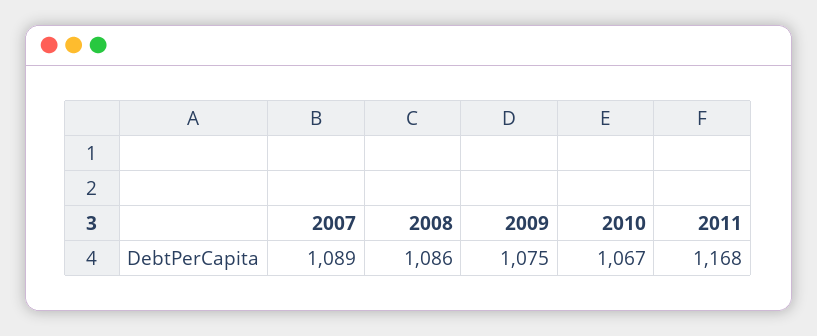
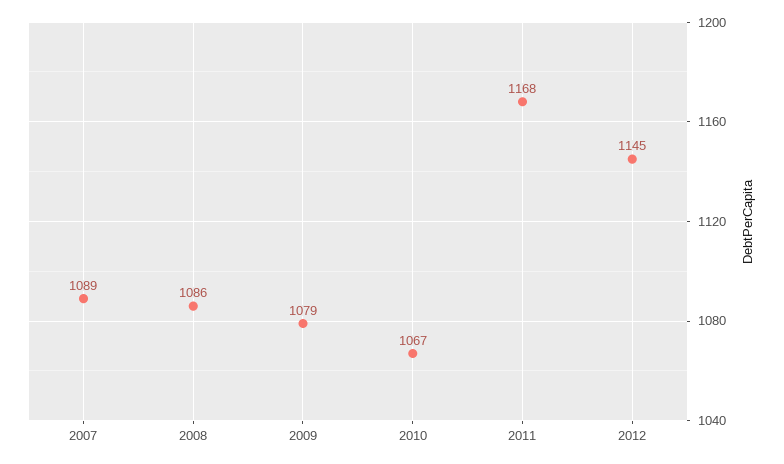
  {
    "2007": 1089,
    "2008": 1086,
-   "2009": 1075,
+   "2009": 1079,
    "2010": 1067,
-   "2011": 1168
+   "2011": 1168,
+   "2012": 1145
  }

